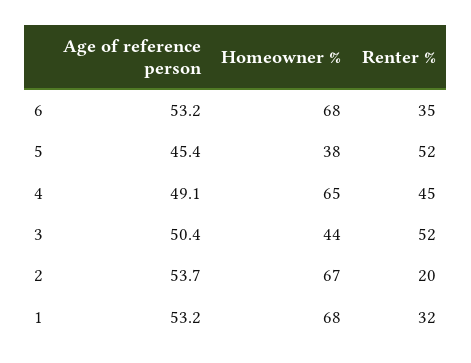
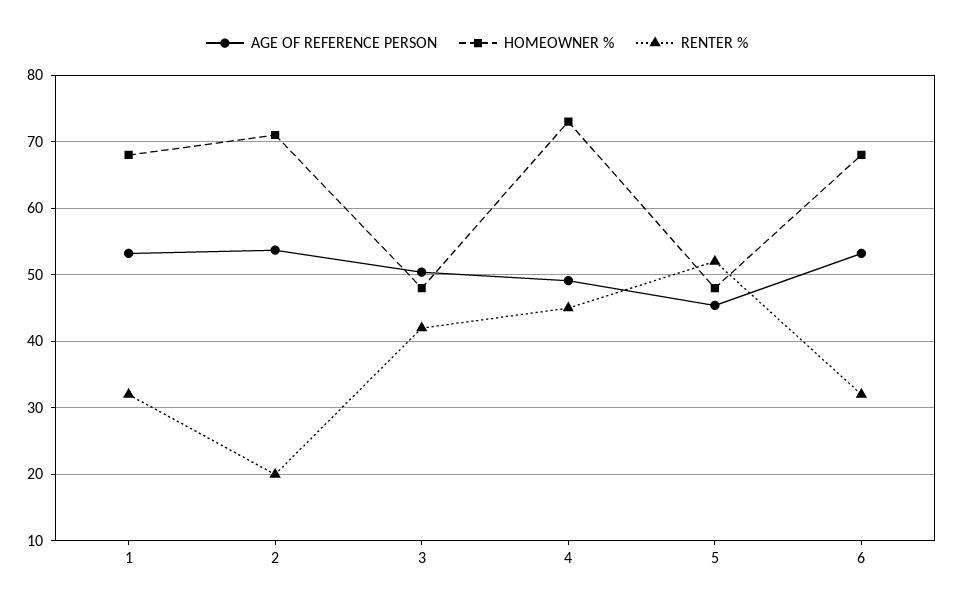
  {
    "Age of reference person": {
      "6": 53.2,
      "5": 45.4,
      "4": 49.1,
      "3": 50.4,
      "2": 53.7,
      "1": 53.2
    },
    "Homeowner %": {
      "6": 68,
-     "5": 38,
+     "5": 48,
-     "4": 65,
+     "4": 73,
-     "3": 44,
+     "3": 48,
-     "2": 67,
+     "2": 71,
      "1": 68
    },
    "Renter %": {
-     "6": 35,
+     "6": 32,
      "5": 52,
      "4": 45,
-     "3": 52,
+     "3": 42,
      "2": 20,
      "1": 32
    }
  }

